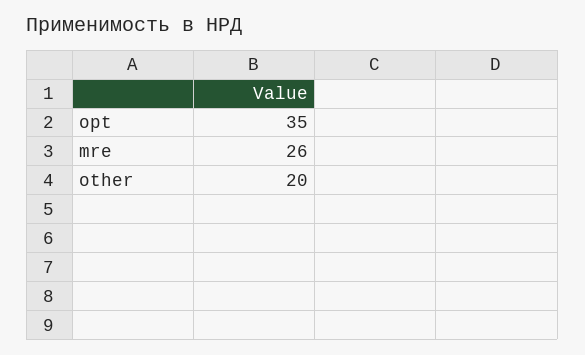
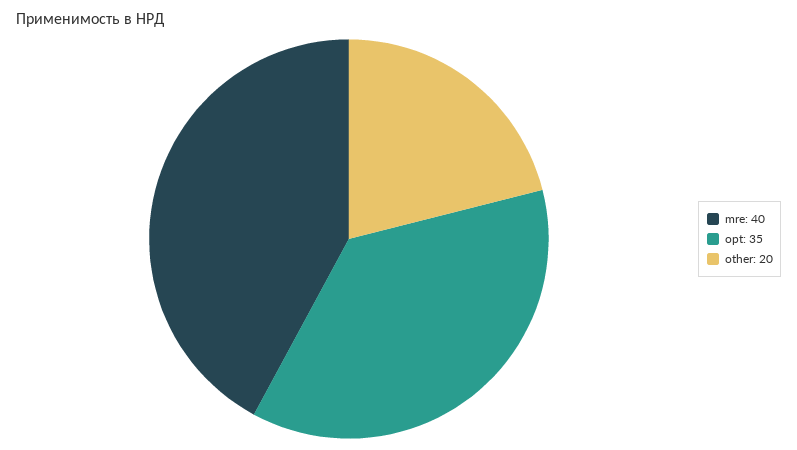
  {
    "opt": 35,
-   "mre": 26,
+   "mre": 40,
    "other": 20
  }

